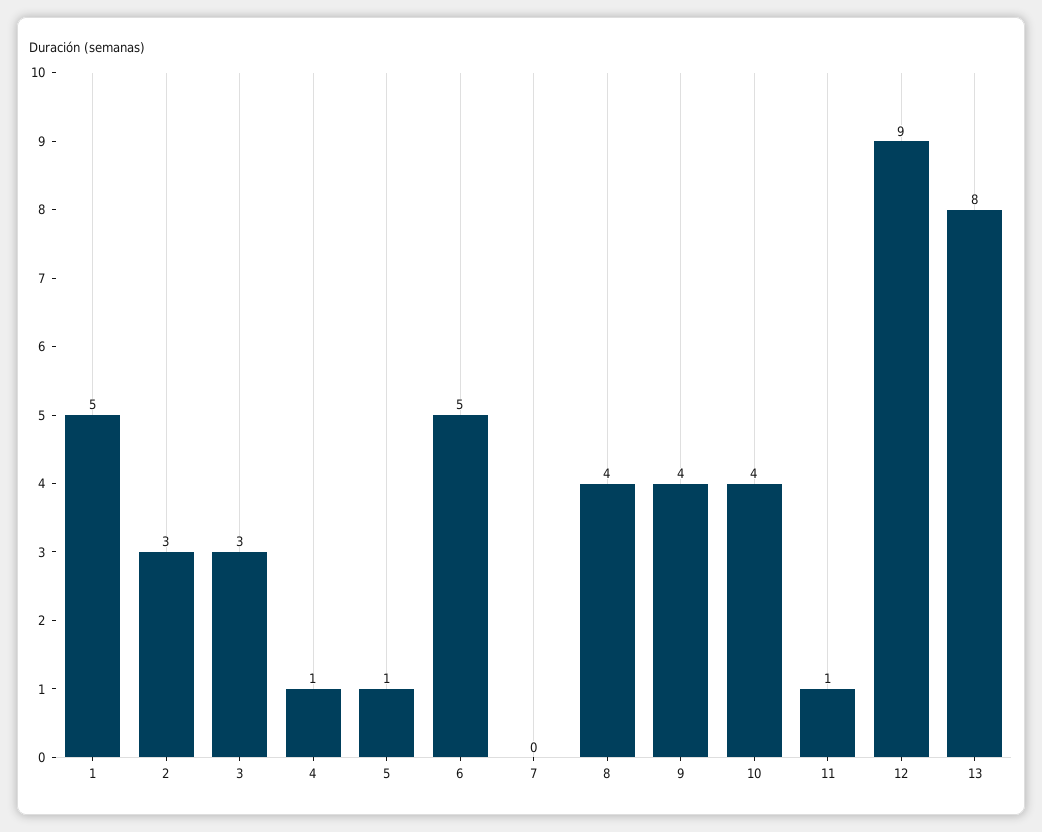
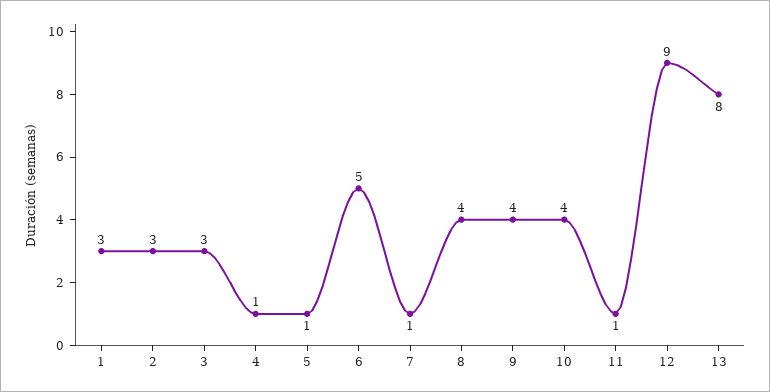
  {
-   "1": 5,
+   "1": 3,
    "2": 3,
    "3": 3,
    "4": 1,
    "5": 1,
    "6": 5,
-   "7": 0,
+   "7": 1,
    "8": 4,
    "9": 4,
    "10": 4,
    "11": 1,
    "12": 9,
    "13": 8
  }

